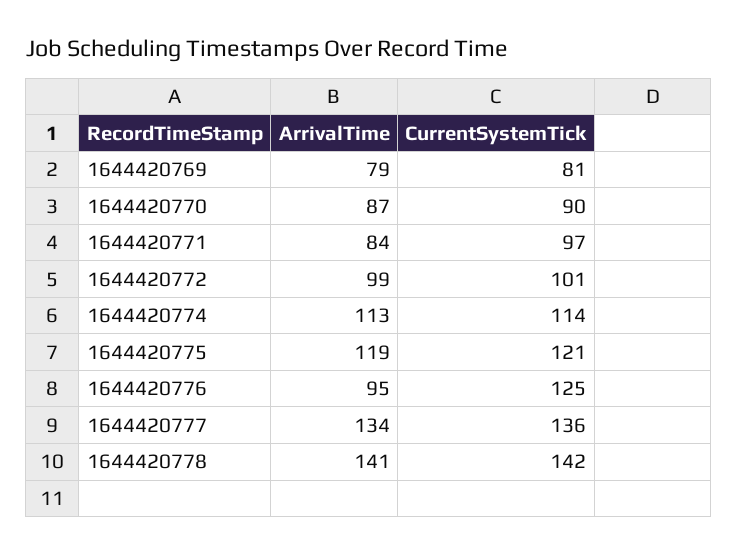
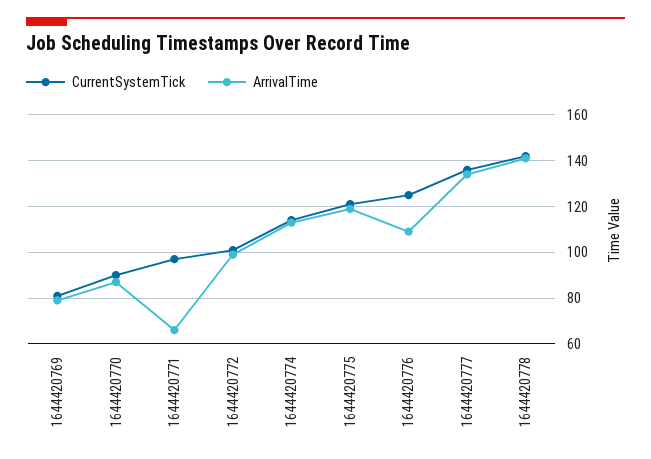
  {
    "ArrivalTime": {
      "1644420769": 79,
      "1644420770": 87,
-     "1644420771": 84,
+     "1644420771": 65,
      "1644420772": 99,
      "1644420774": 113,
      "1644420775": 119,
-     "1644420776": 95,
+     "1644420776": 110,
      "1644420777": 134,
      "1644420778": 141
    },
    "CurrentSystemTick": {
      "1644420769": 81,
      "1644420770": 90,
      "1644420771": 97,
      "1644420772": 101,
      "1644420774": 114,
      "1644420775": 121,
      "1644420776": 125,
      "1644420777": 136,
      "1644420778": 142
    }
  }

